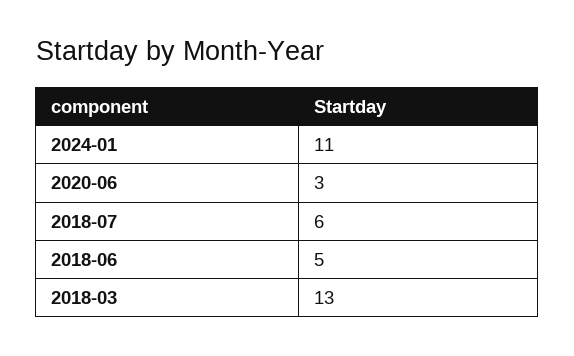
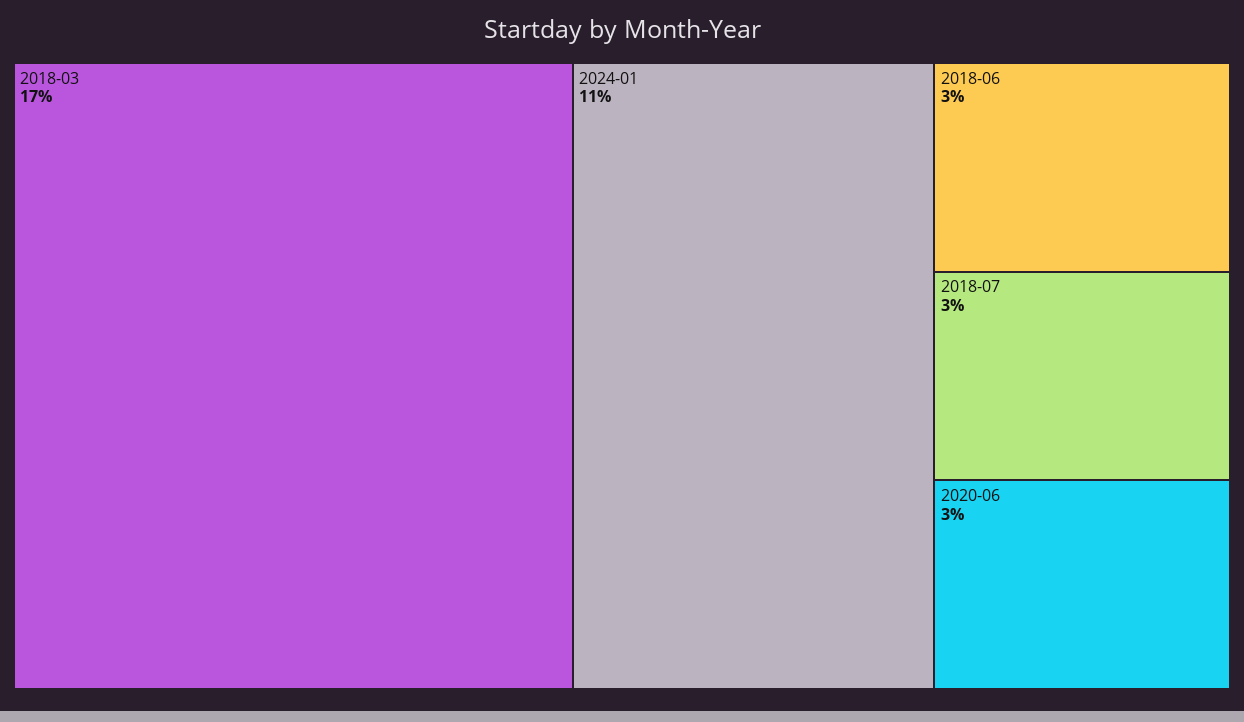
  {
    "2024-01": 11,
    "2020-06": 3,
-   "2018-07": 6,
+   "2018-07": 3,
-   "2018-06": 5,
+   "2018-06": 3,
-   "2018-03": 13
+   "2018-03": 17
  }

